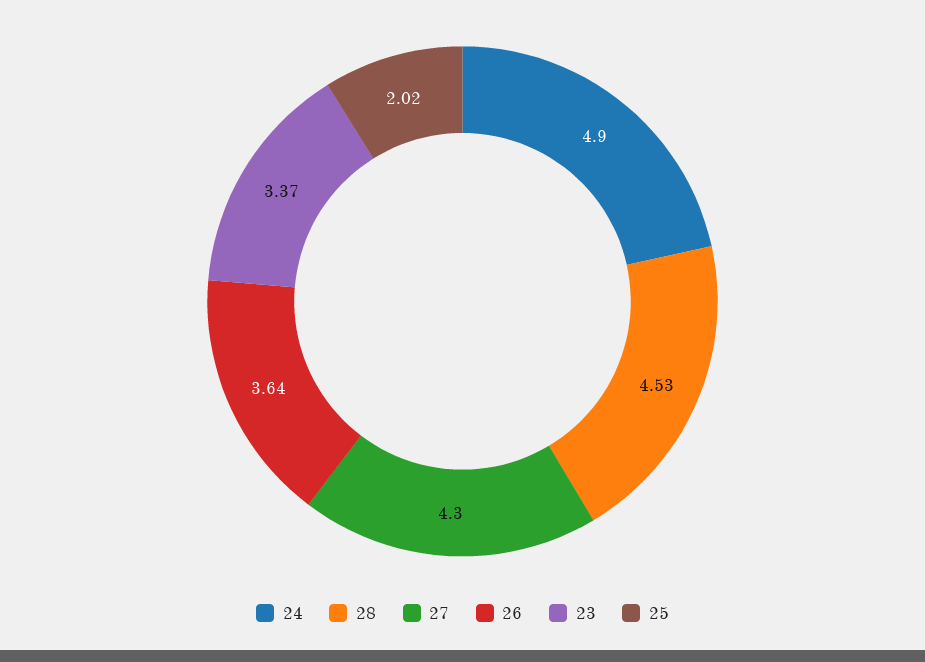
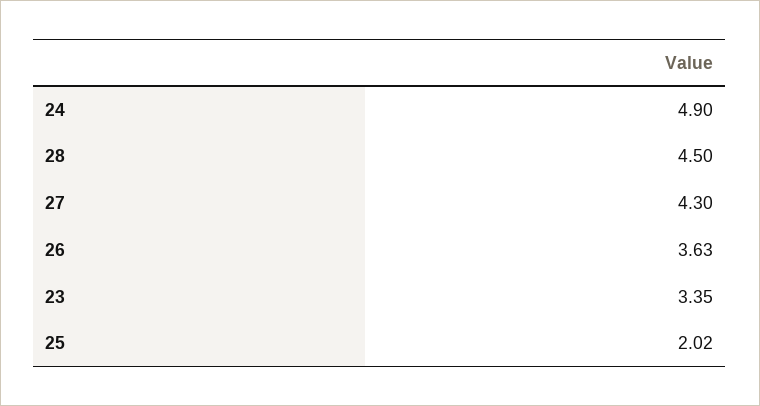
  {
    "24": 4.9,
-   "28": 4.53,
+   "28": 4.5,
    "27": 4.3,
-   "26": 3.64,
+   "26": 3.63,
-   "23": 3.37,
+   "23": 3.35,
    "25": 2.02
  }

